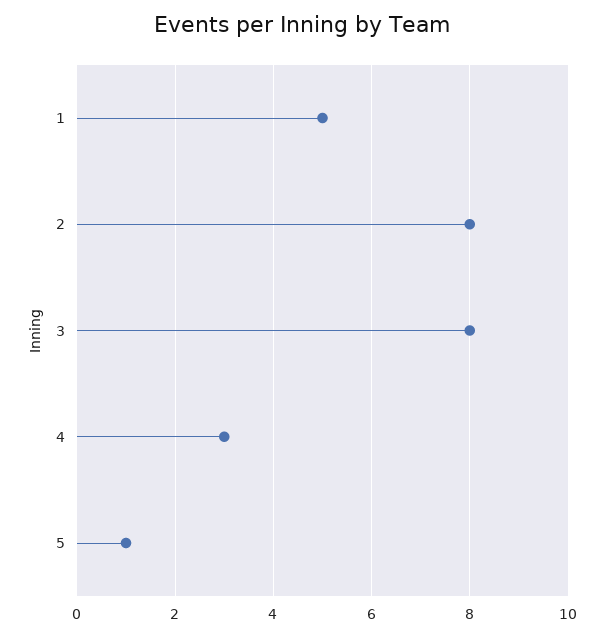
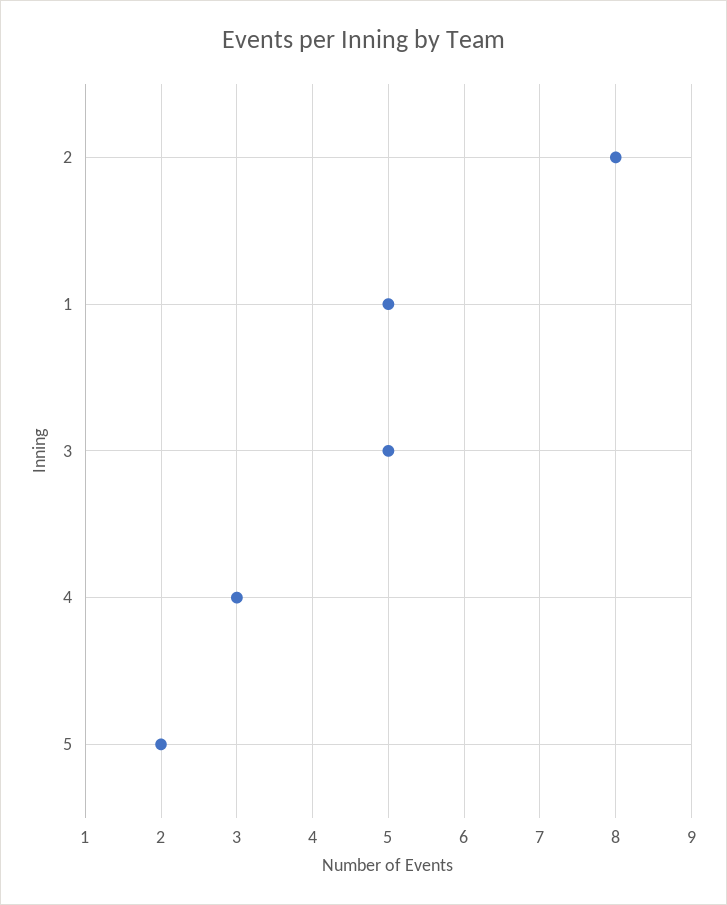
  {
    "1": 5,
    "2": 8,
-   "3": 8,
+   "3": 5,
    "4": 3,
-   "5": 1
+   "5": 2
  }

